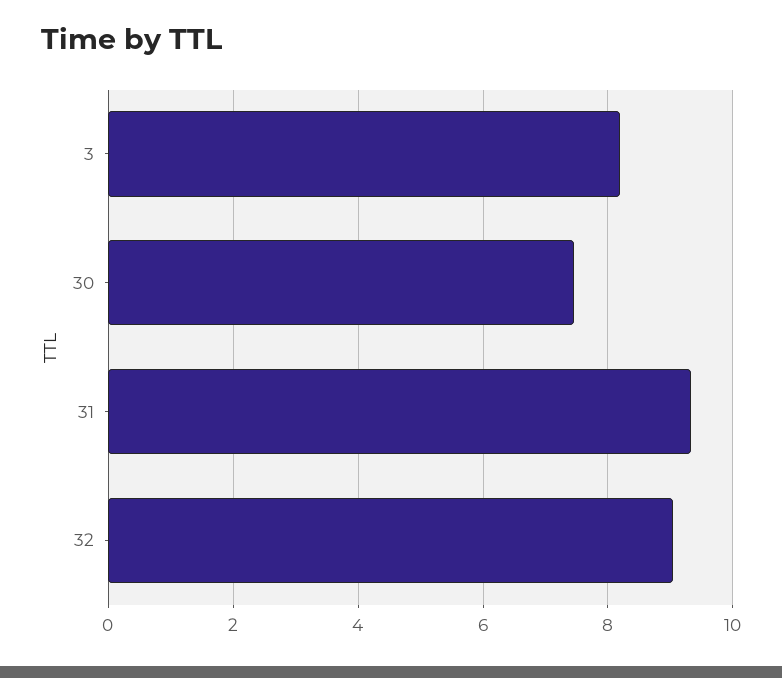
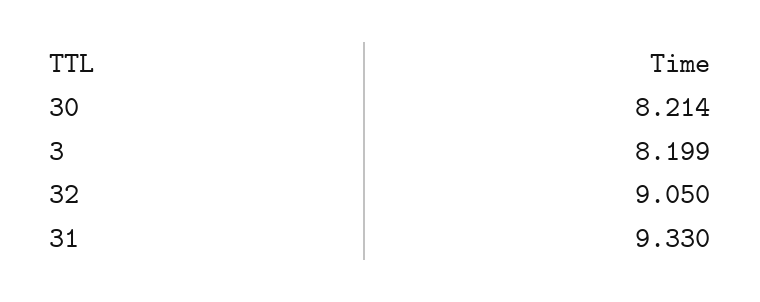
  {
    "3": 8.199,
-   "30": 7.4,
+   "30": 8.214,
    "31": 9.33,
    "32": 9.05
  }

